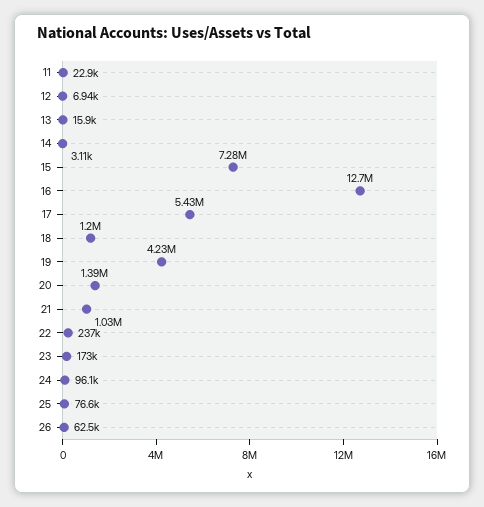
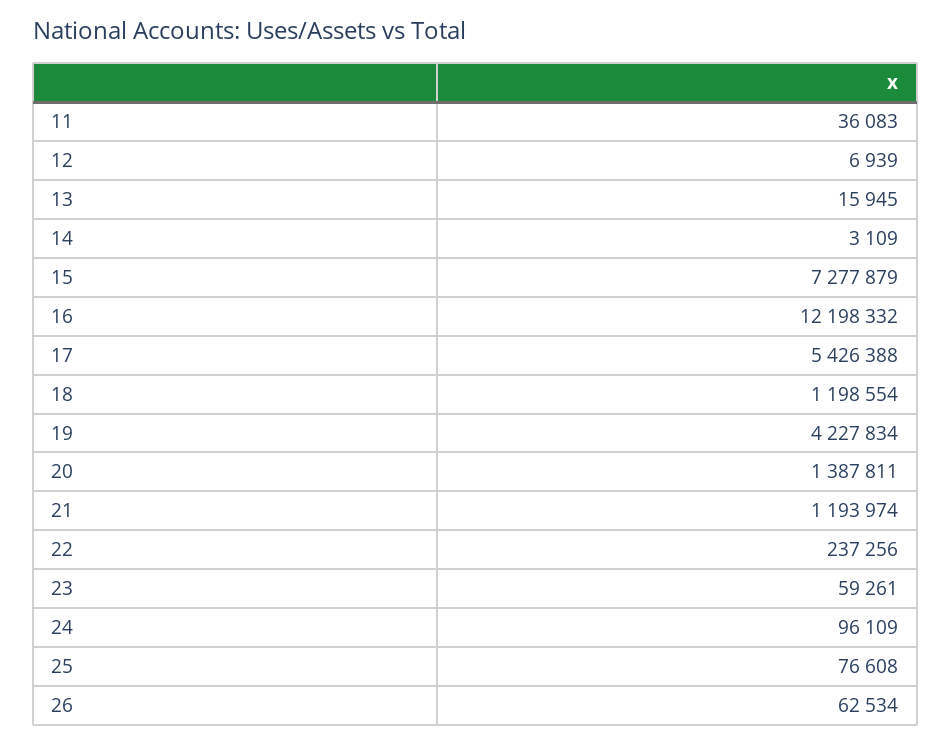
  {
-   "11": 22900,
+   "11": 36083,
    "12": 6939,
    "13": 15945,
    "14": 3109,
    "15": 7277879,
-   "16": 12700000,
+   "16": 12198332,
    "17": 5426388,
    "18": 1198554,
    "19": 4227834,
    "20": 1387811,
-   "21": 1030000,
+   "21": 1193974,
    "22": 237256,
-   "23": 173000,
+   "23": 59261,
    "24": 96109,
    "25": 76608,
    "26": 62534
  }

